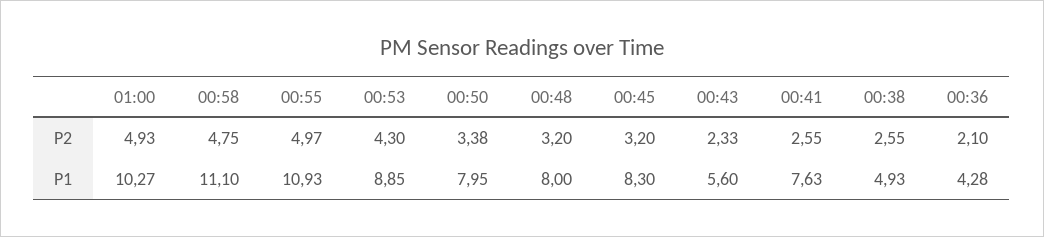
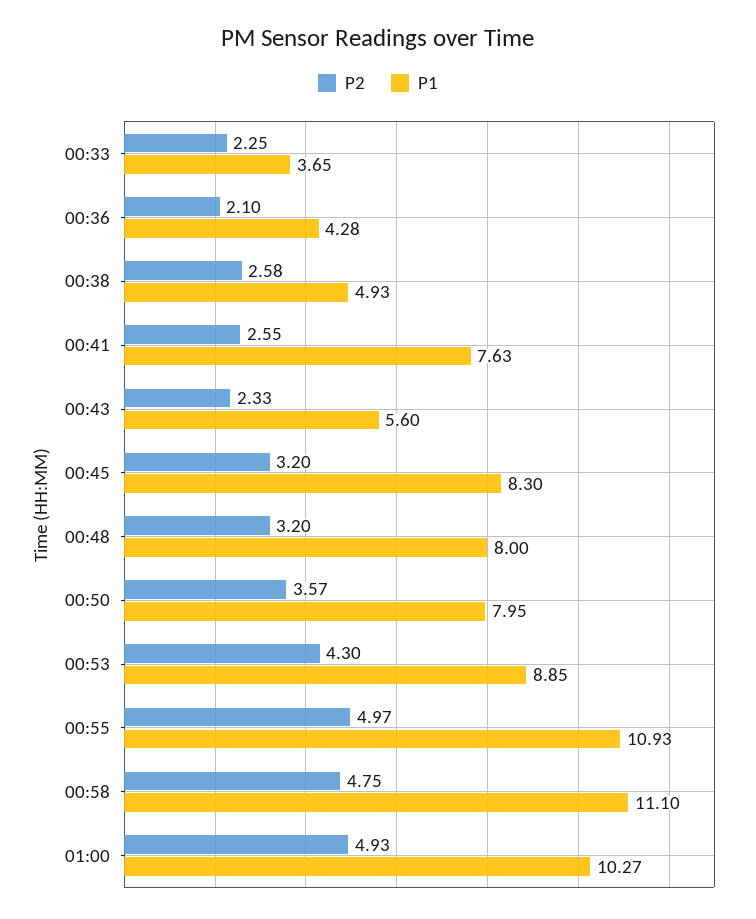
  {
    "P2": {
      "01:00": 4.93,
      "00:58": 4.75,
      "00:55": 4.97,
      "00:53": 4.3,
-     "00:50": 3.38,
+     "00:50": 3.57,
      "00:48": 3.2,
      "00:45": 3.2,
      "00:43": 2.33,
      "00:41": 2.55,
-     "00:38": 2.55,
+     "00:38": 2.58,
-     "00:36": 2.1
+     "00:36": 2.1,
+     "00:33": 2.25
    },
    "P1": {
      "01:00": 10.27,
      "00:58": 11.1,
      "00:55": 10.93,
      "00:53": 8.85,
      "00:50": 7.95,
      "00:48": 8,
      "00:45": 8.3,
      "00:43": 5.6,
      "00:41": 7.63,
      "00:38": 4.93,
-     "00:36": 4.28
+     "00:36": 4.28,
+     "00:33": 3.65
    }
  }

